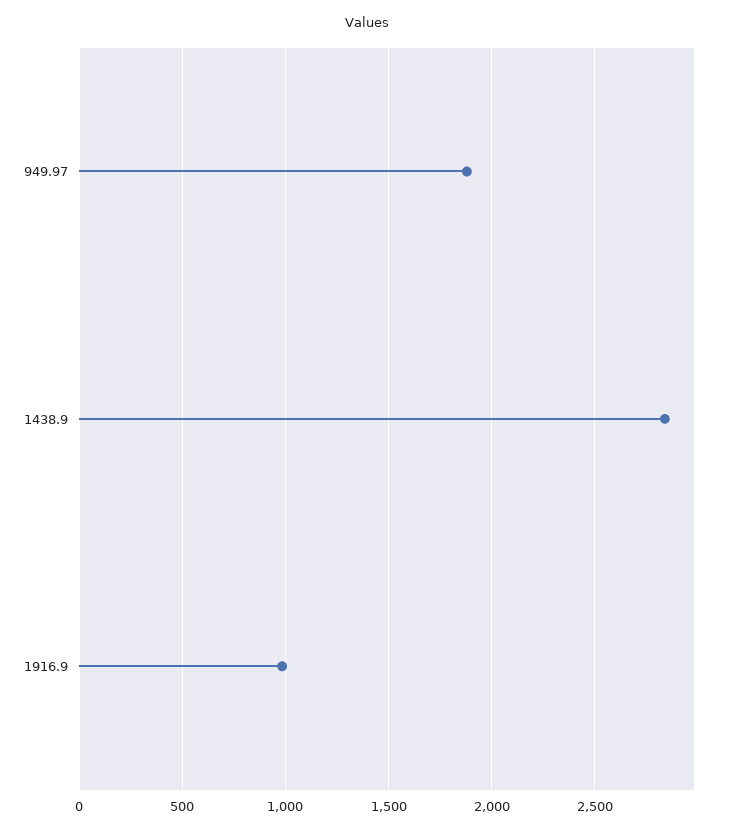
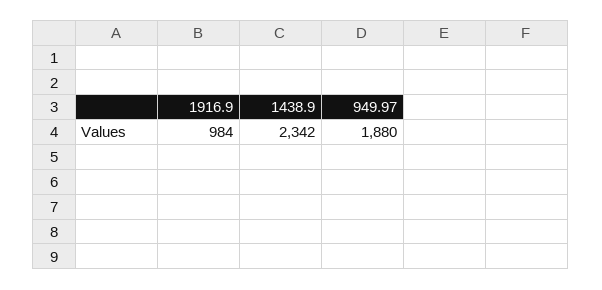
  {
    "949.97": 1880,
-   "1438.9": 2850,
+   "1438.9": 2342,
    "1916.9": 984
  }

